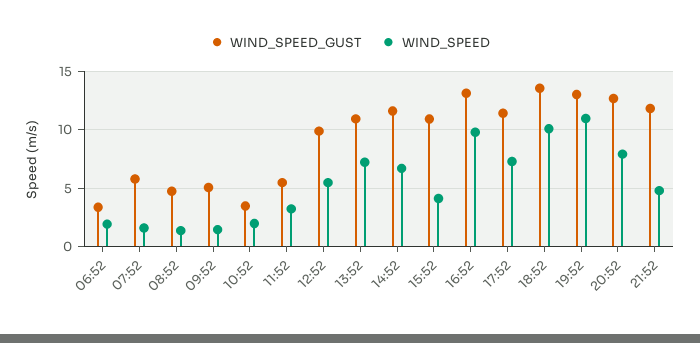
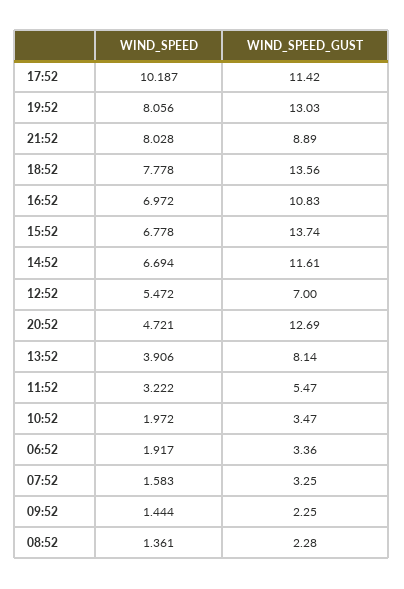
  {
    "WIND_SPEED_GUST": {
      "06:52": 3.36,
-     "07:52": 6,
+     "07:52": 3.25,
-     "08:52": 5,
+     "08:52": 2.28,
-     "09:52": 5,
+     "09:52": 2.25,
      "10:52": 3.47,
      "11:52": 5.47,
-     "12:52": 10,
+     "12:52": 7,
-     "13:52": 11,
+     "13:52": 8.14,
      "14:52": 11.61,
-     "15:52": 11,
+     "15:52": 13.74,
-     "16:52": 13,
+     "16:52": 10.83,
      "17:52": 11.42,
      "18:52": 13.56,
      "19:52": 13.03,
      "20:52": 12.69,
-     "21:52": 12
+     "21:52": 8.89
    },
    "WIND_SPEED": {
      "06:52": 1.917,
      "07:52": 1.583,
      "08:52": 1.361,
      "09:52": 1.444,
      "10:52": 1.972,
      "11:52": 3.222,
      "12:52": 5.472,
-     "13:52": 7,
+     "13:52": 3.906,
      "14:52": 6.694,
-     "15:52": 4,
+     "15:52": 6.778,
-     "16:52": 10,
+     "16:52": 6.972,
-     "17:52": 7,
+     "17:52": 10.187,
-     "18:52": 10,
+     "18:52": 7.778,
-     "19:52": 11,
+     "19:52": 8.056,
-     "20:52": 8,
+     "20:52": 4.721,
-     "21:52": 5
+     "21:52": 8.028
    }
  }

